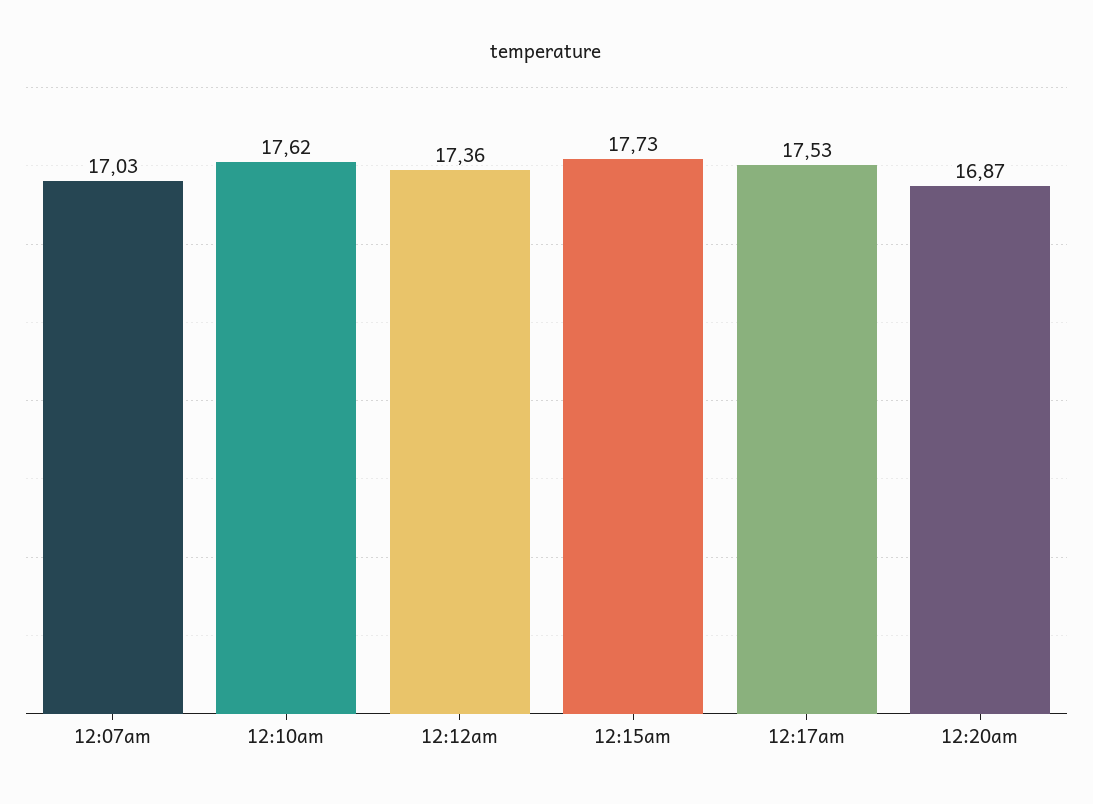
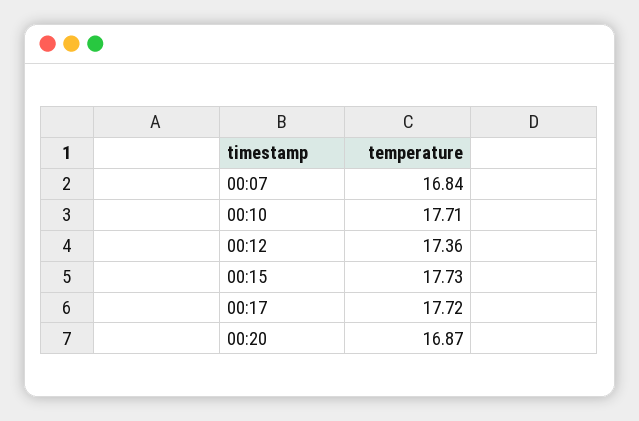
  {
-   "12:07am": 17.03,
+   "12:07am": 16.84,
-   "12:10am": 17.62,
+   "12:10am": 17.71,
    "12:12am": 17.36,
    "12:15am": 17.73,
-   "12:17am": 17.53,
+   "12:17am": 17.72,
    "12:20am": 16.87
  }

